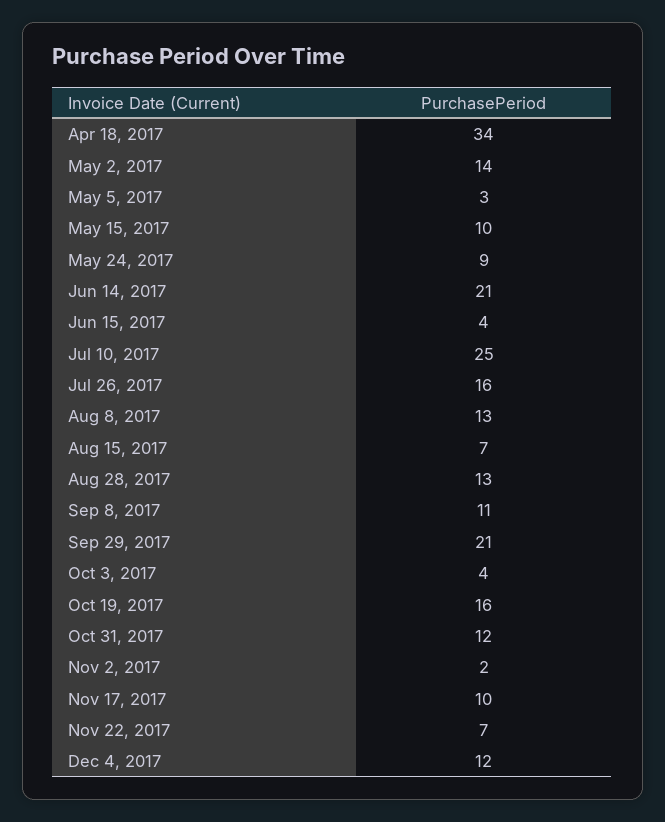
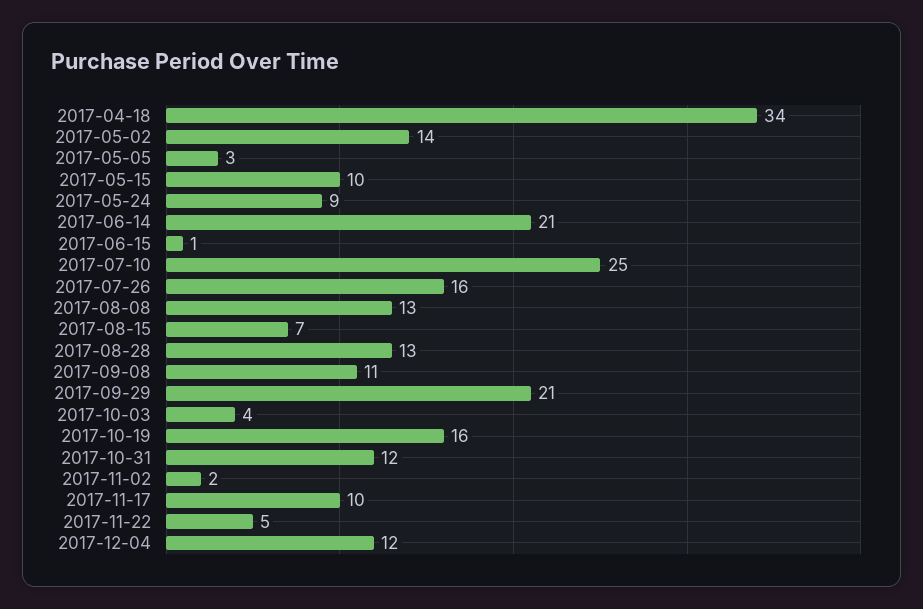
  {
    "Apr 18, 2017": 34,
    "May 2, 2017": 14,
    "May 5, 2017": 3,
    "May 15, 2017": 10,
    "May 24, 2017": 9,
    "Jun 14, 2017": 21,
-   "Jun 15, 2017": 4,
+   "Jun 15, 2017": 1,
    "Jul 10, 2017": 25,
    "Jul 26, 2017": 16,
    "Aug 8, 2017": 13,
    "Aug 15, 2017": 7,
    "Aug 28, 2017": 13,
    "Sep 8, 2017": 11,
    "Sep 29, 2017": 21,
    "Oct 3, 2017": 4,
    "Oct 19, 2017": 16,
    "Oct 31, 2017": 12,
    "Nov 2, 2017": 2,
    "Nov 17, 2017": 10,
-   "Nov 22, 2017": 7,
+   "Nov 22, 2017": 5,
    "Dec 4, 2017": 12
  }

